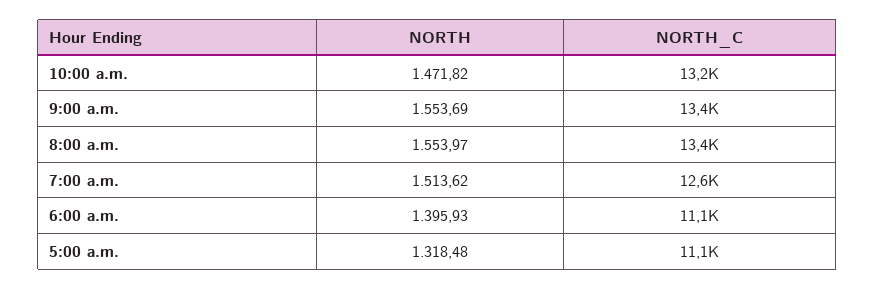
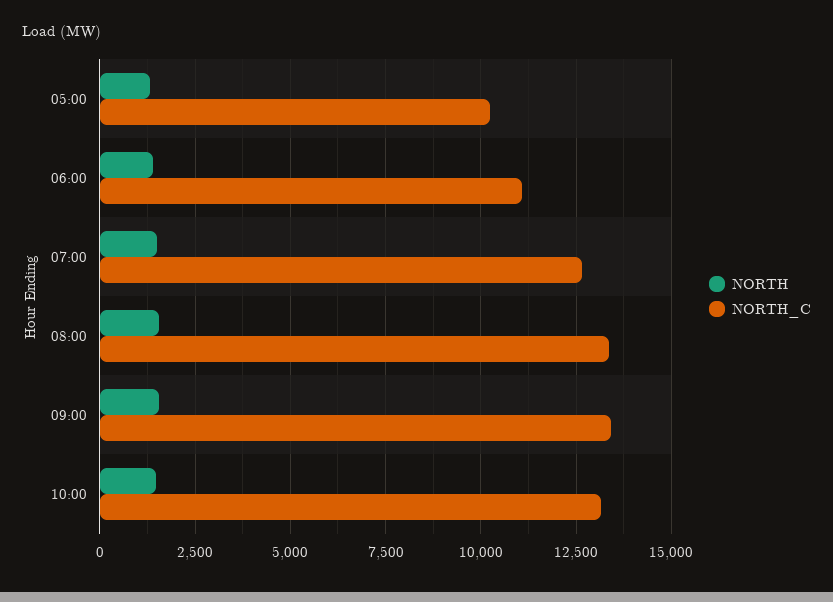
  {
    "NORTH": {
      "10:00 a.m.": 1471.82,
      "9:00 a.m.": 1553.69,
      "8:00 a.m.": 1553.97,
      "7:00 a.m.": 1513.62,
      "6:00 a.m.": 1395.93,
      "5:00 a.m.": 1318.48
    },
    "NORTH_C": {
      "10:00 a.m.": 13200,
      "9:00 a.m.": 13400,
      "8:00 a.m.": 13400,
      "7:00 a.m.": 12600,
      "6:00 a.m.": 11100,
-     "5:00 a.m.": 11100
+     "5:00 a.m.": 10250
    }
  }

